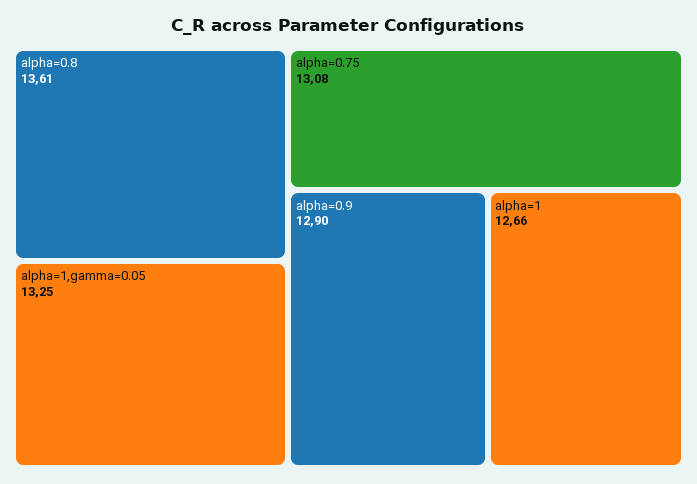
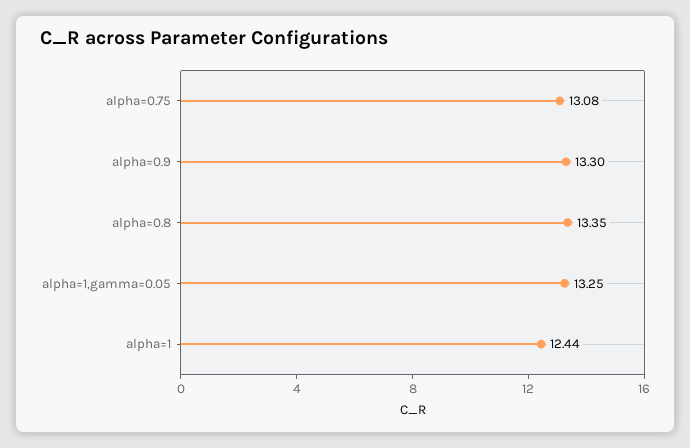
  {
-   "alpha=0.8": 13.61,
+   "alpha=0.8": 13.35,
    "alpha=1,gamma=0.05": 13.25,
    "alpha=0.75": 13.08,
-   "alpha=0.9": 12.9,
+   "alpha=0.9": 13.3,
-   "alpha=1": 12.66
+   "alpha=1": 12.44
  }

